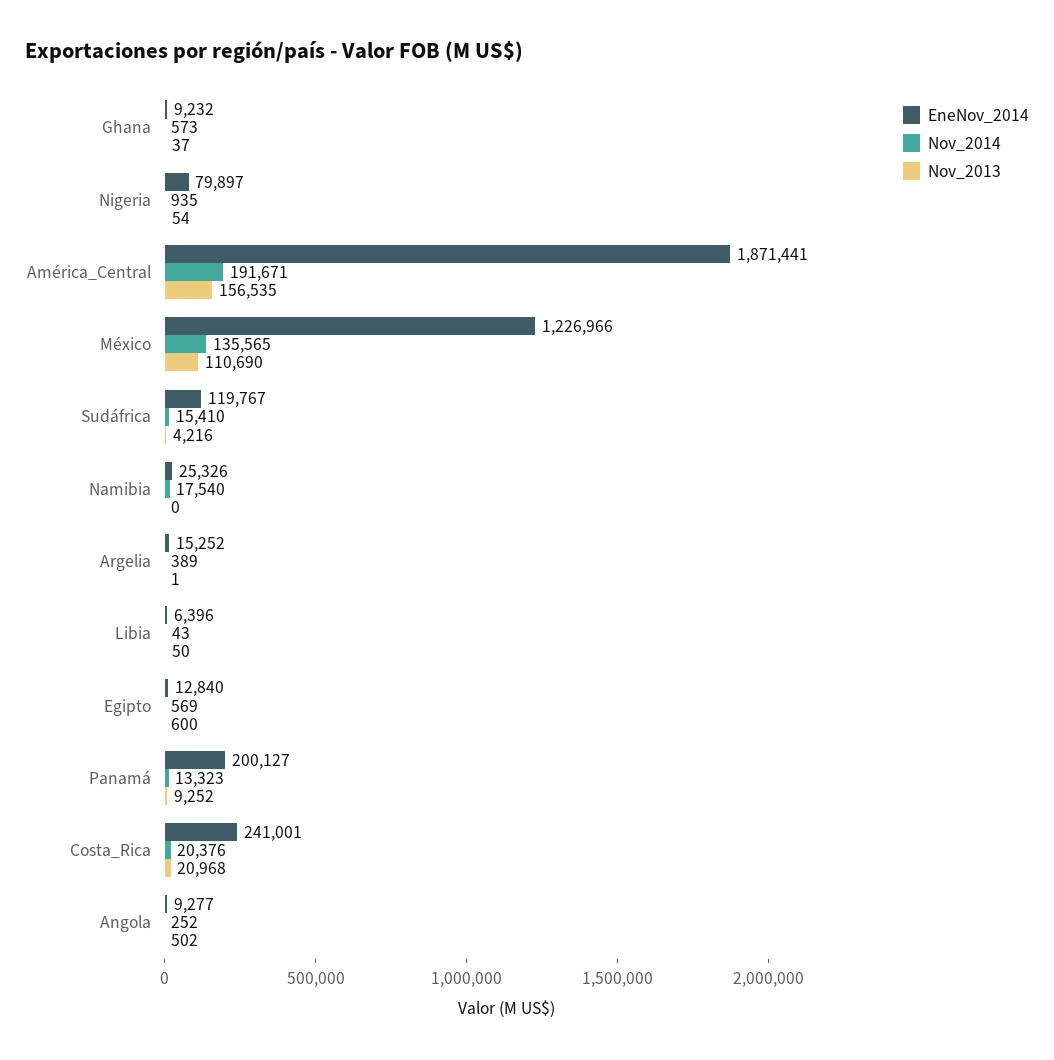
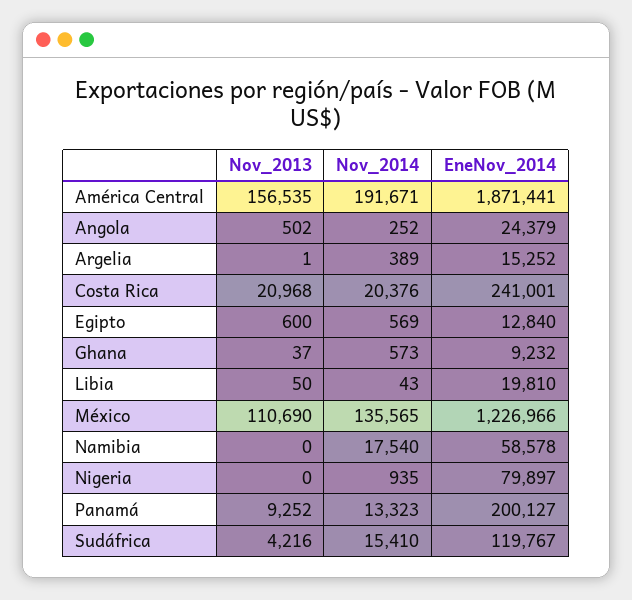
  {
    "EneNov_2014": {
      "Ghana": 9232,
      "Nigeria": 79897,
      "América_Central": 1871441,
      "México": 1226966,
      "Sudáfrica": 119767,
-     "Namibia": 25326,
+     "Namibia": 58578,
      "Argelia": 15252,
-     "Libia": 6396,
+     "Libia": 19810,
      "Egipto": 12840,
      "Panamá": 200127,
      "Costa_Rica": 241001,
-     "Angola": 9277
+     "Angola": 24379
    },
    "Nov_2014": {
      "Ghana": 573,
      "Nigeria": 935,
      "América_Central": 191671,
      "México": 135565,
      "Sudáfrica": 15410,
      "Namibia": 17540,
      "Argelia": 389,
      "Libia": 43,
      "Egipto": 569,
      "Panamá": 13323,
      "Costa_Rica": 20376,
      "Angola": 252
    },
    "Nov_2013": {
      "Ghana": 37,
-     "Nigeria": 54,
+     "Nigeria": 0,
      "América_Central": 156535,
      "México": 110690,
      "Sudáfrica": 4216,
      "Namibia": 0,
      "Argelia": 1,
      "Libia": 50,
      "Egipto": 600,
      "Panamá": 9252,
      "Costa_Rica": 20968,
      "Angola": 502
    }
  }

